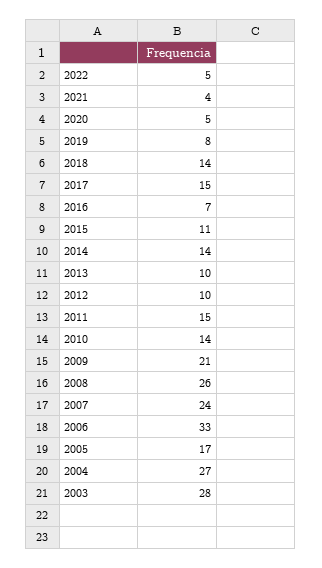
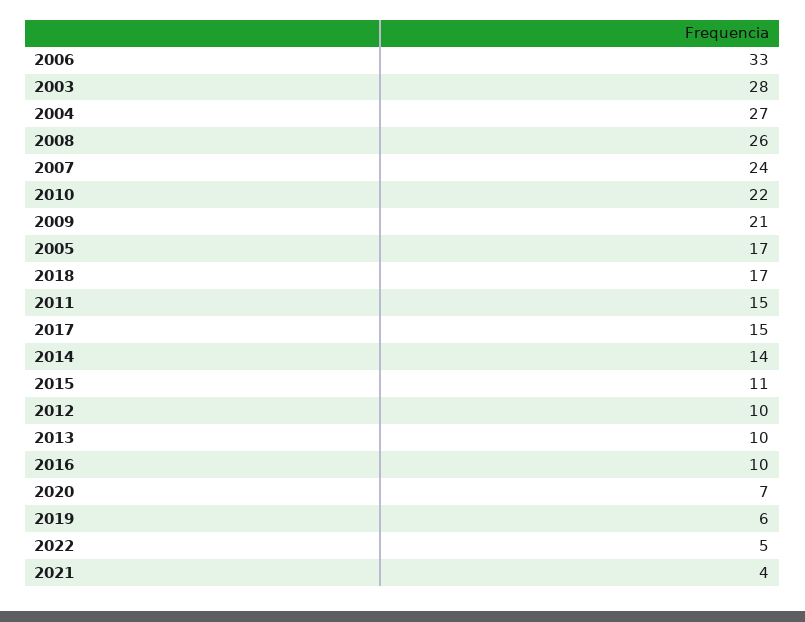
  {
    "2022": 5,
    "2021": 4,
-   "2020": 5,
+   "2020": 7,
-   "2019": 8,
+   "2019": 6,
-   "2018": 14,
+   "2018": 17,
    "2017": 15,
-   "2016": 7,
+   "2016": 10,
    "2015": 11,
    "2014": 14,
    "2013": 10,
    "2012": 10,
    "2011": 15,
-   "2010": 14,
+   "2010": 22,
    "2009": 21,
    "2008": 26,
    "2007": 24,
    "2006": 33,
    "2005": 17,
    "2004": 27,
    "2003": 28
  }

